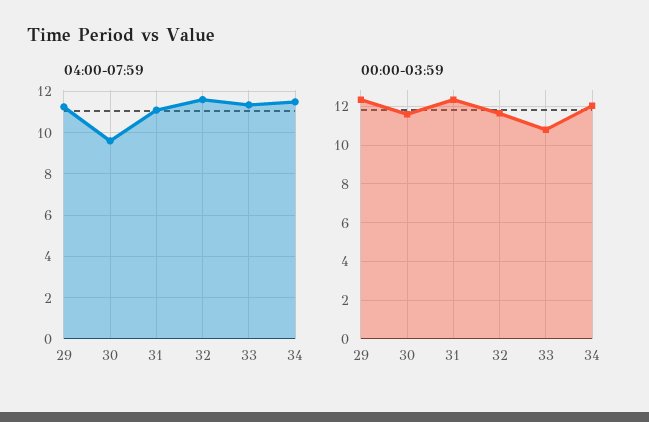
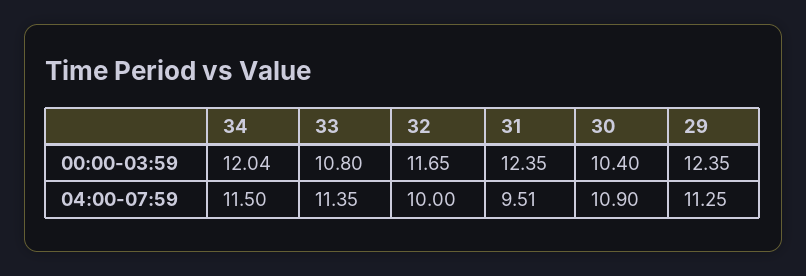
  {
    "04:00-07:59": {
      "29": 11.25,
-     "30": 9.5,
+     "30": 10.9,
-     "31": 11,
+     "31": 9.51,
-     "32": 11.5,
+     "32": 10,
      "33": 11.35,
      "34": 11.5
    },
    "00:00-03:59": {
      "29": 12.35,
-     "30": 11.5,
+     "30": 10.4,
      "31": 12.35,
      "32": 11.65,
      "33": 10.8,
      "34": 12.04
    }
  }

